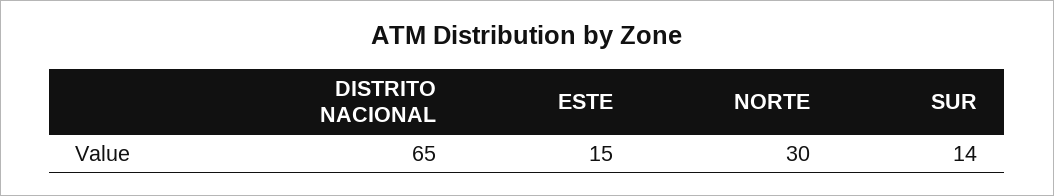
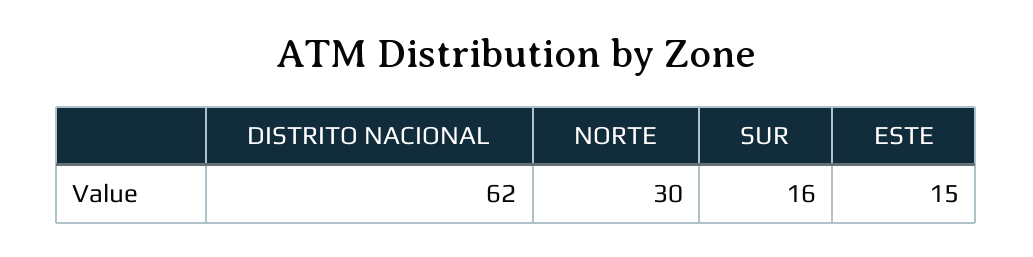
  {
-   "DISTRITO NACIONAL": 65,
+   "DISTRITO NACIONAL": 62,
    "ESTE": 15,
    "NORTE": 30,
-   "SUR": 14
+   "SUR": 16
  }

